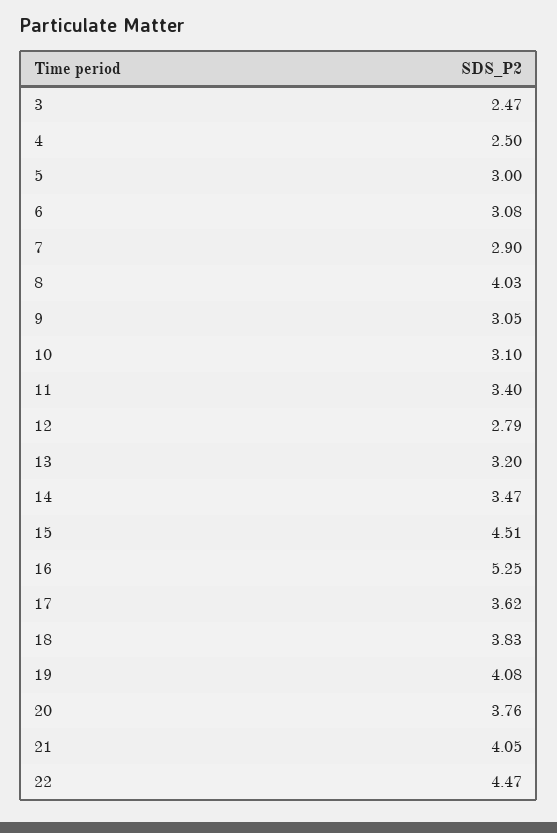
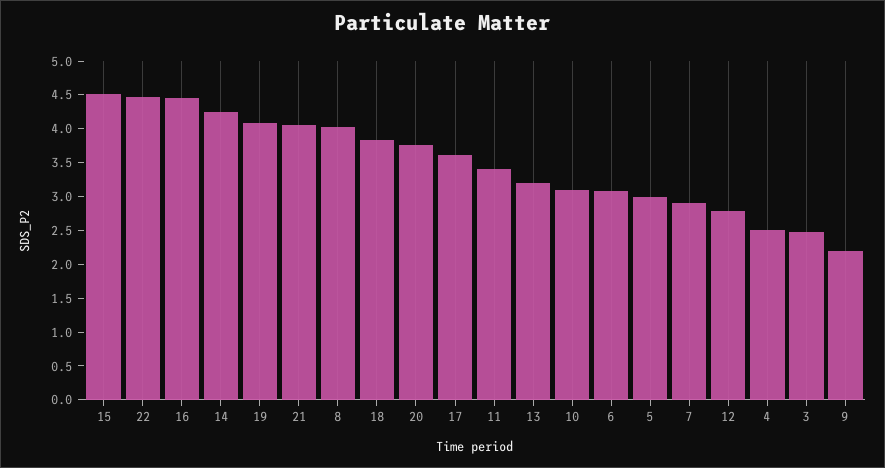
  {
    "3": 2.47,
    "4": 2.5,
    "5": 3,
    "6": 3.08,
    "7": 2.9,
    "8": 4.03,
-   "9": 3.05,
+   "9": 2.25,
    "10": 3.1,
    "11": 3.4,
    "12": 2.79,
    "13": 3.2,
-   "14": 3.47,
+   "14": 4.25,
    "15": 4.51,
-   "16": 5.25,
+   "16": 4.5,
    "17": 3.62,
    "18": 3.83,
    "19": 4.08,
    "20": 3.76,
    "21": 4.05,
    "22": 4.47
  }

